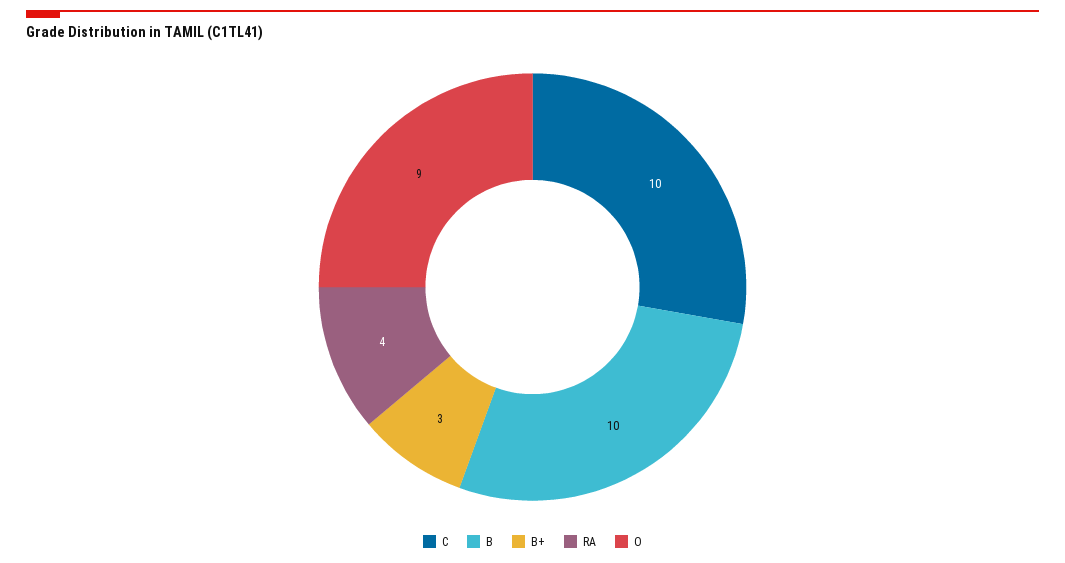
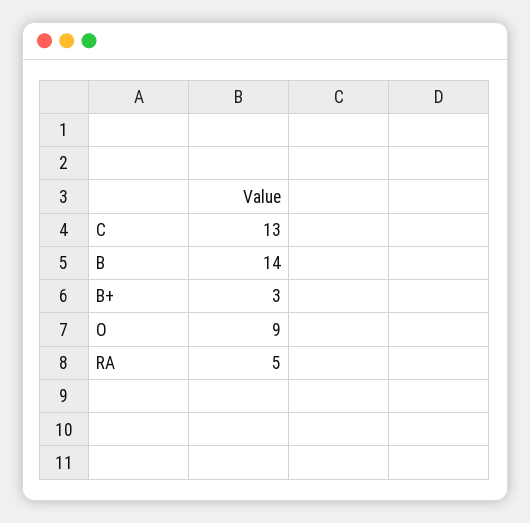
  {
-   "C": 10,
+   "C": 13,
-   "B": 10,
+   "B": 14,
    "B+": 3,
-   "RA": 4,
+   "RA": 5,
    "O": 9
  }

